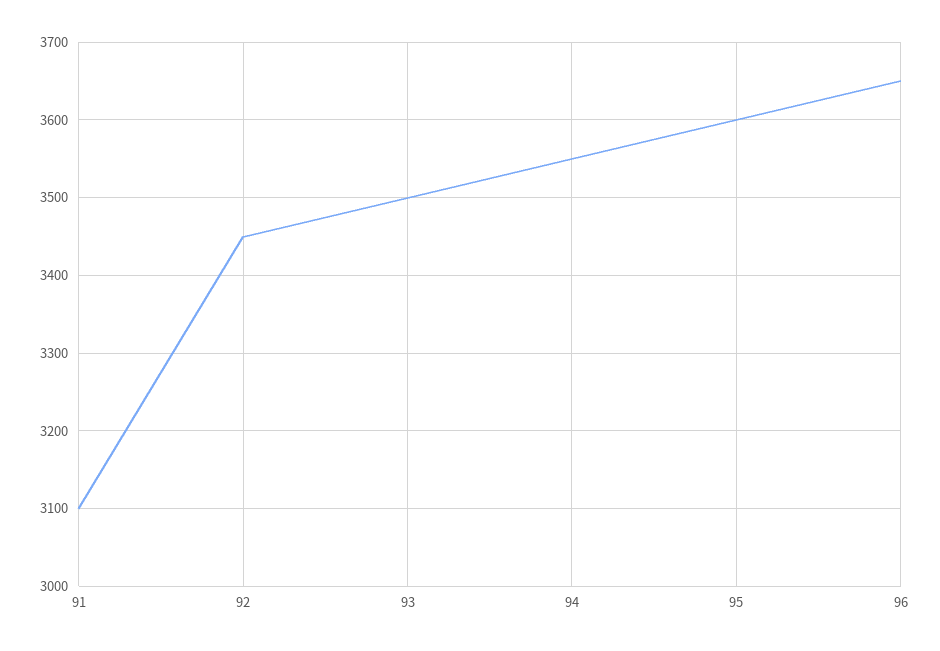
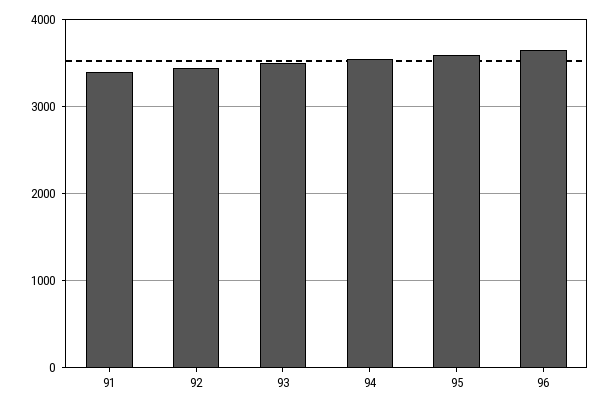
  {
-   "91": 3100,
+   "91": 3400,
    "92": 3450,
    "93": 3500,
    "94": 3550,
    "95": 3600,
    "96": 3650
  }

